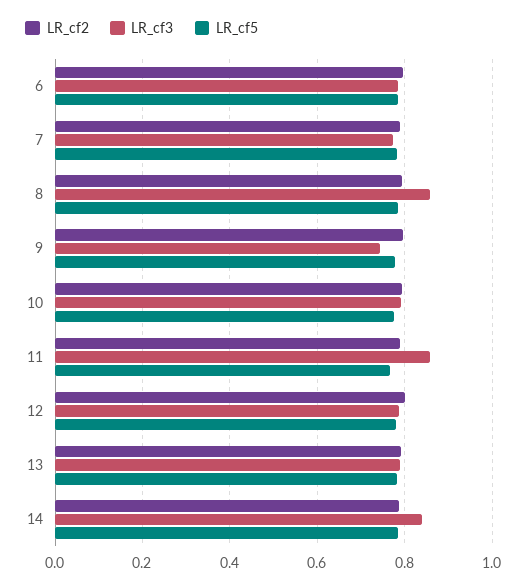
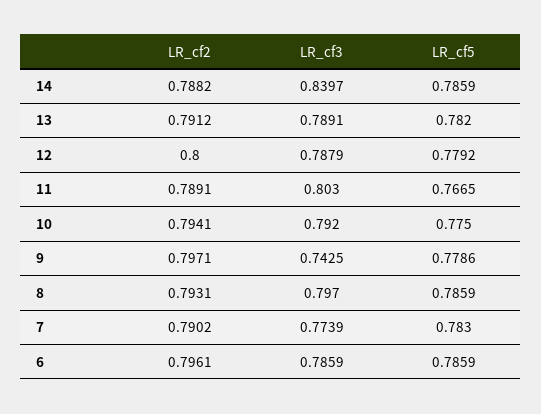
  {
    "LR_cf2": {
      "6": 0.7961,
      "7": 0.7902,
      "8": 0.7931,
      "9": 0.7971,
      "10": 0.7941,
      "11": 0.7891,
      "12": 0.8,
      "13": 0.7912,
      "14": 0.7882
    },
    "LR_cf3": {
      "6": 0.7859,
      "7": 0.7739,
-     "8": 0.86,
+     "8": 0.797,
      "9": 0.7425,
      "10": 0.792,
-     "11": 0.86,
+     "11": 0.803,
      "12": 0.7879,
      "13": 0.7891,
      "14": 0.8397
    },
    "LR_cf5": {
      "6": 0.7859,
      "7": 0.783,
      "8": 0.7859,
      "9": 0.7786,
      "10": 0.775,
      "11": 0.7665,
      "12": 0.7792,
      "13": 0.782,
      "14": 0.7859
    }
  }

